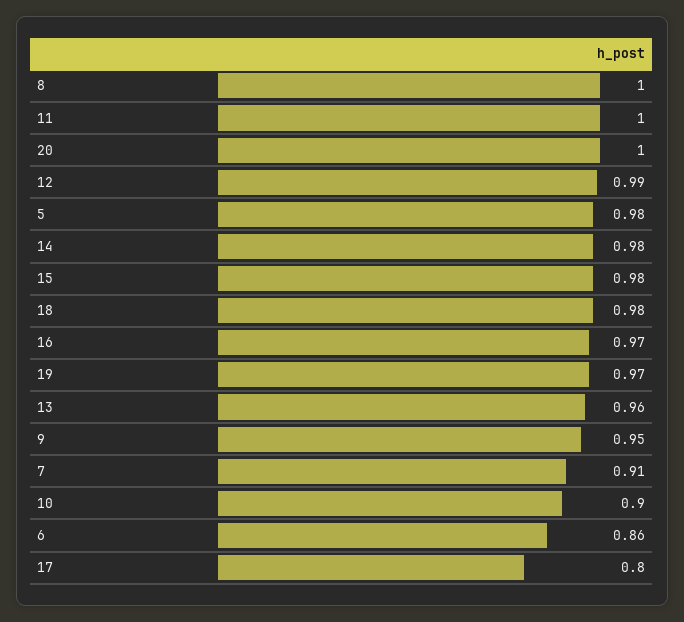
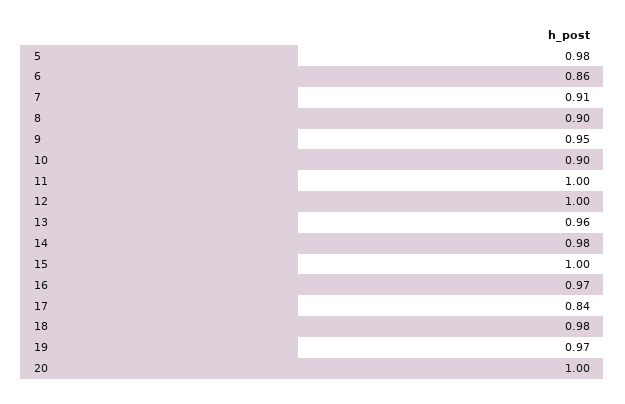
  {
-   "8": 1,
+   "8": 0.9,
    "11": 1,
    "20": 1,
-   "12": 0.99,
+   "12": 1,
    "5": 0.98,
    "14": 0.98,
-   "15": 0.98,
+   "15": 1,
    "18": 0.98,
    "16": 0.97,
    "19": 0.97,
    "13": 0.96,
    "9": 0.95,
    "7": 0.91,
    "10": 0.9,
    "6": 0.86,
-   "17": 0.8
+   "17": 0.84
  }

